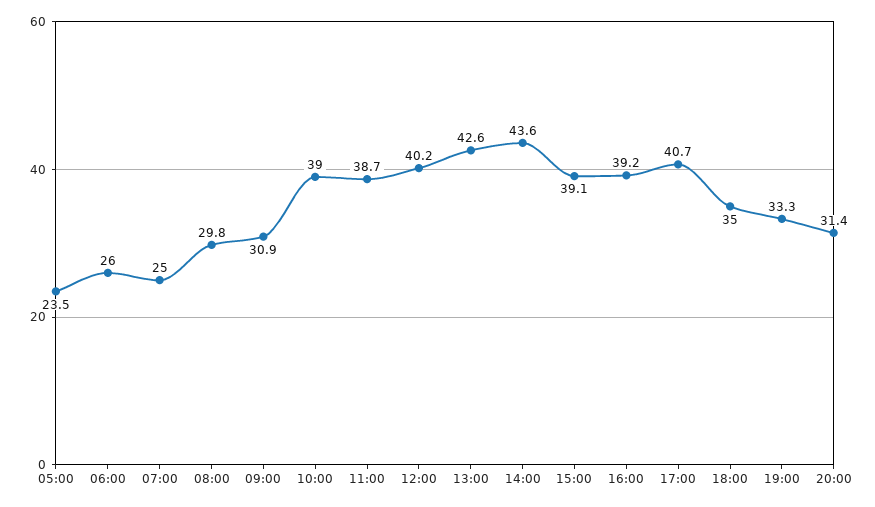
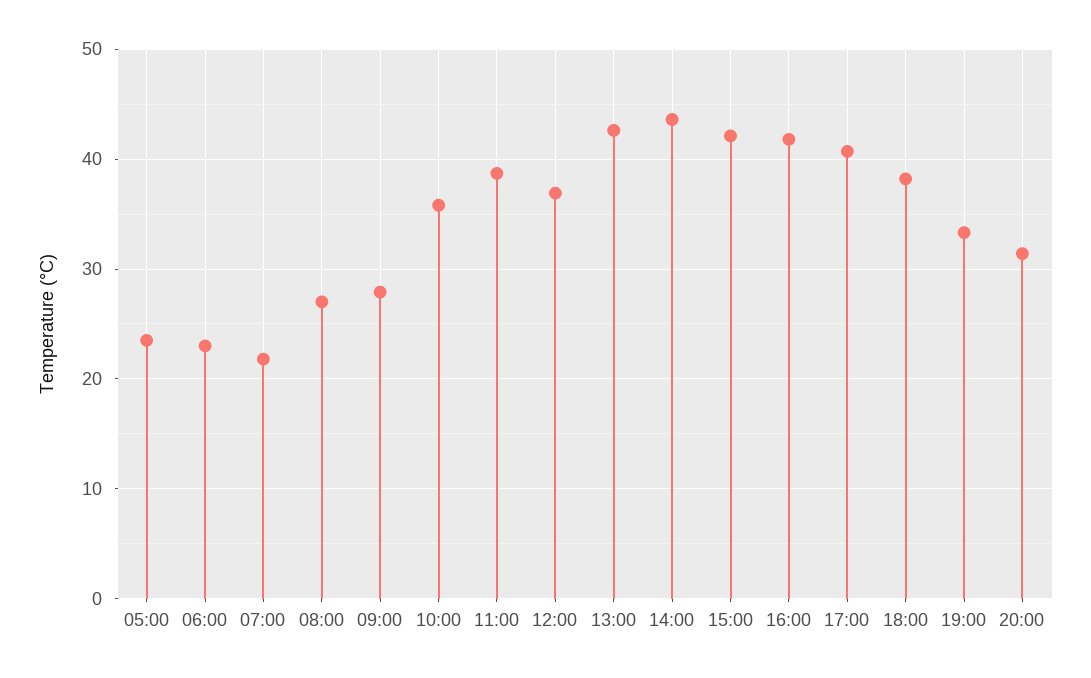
  {
    "05:00": 23.5,
-   "06:00": 26,
+   "06:00": 23,
-   "07:00": 25,
+   "07:00": 22,
-   "08:00": 29.8,
+   "08:00": 27,
-   "09:00": 30.9,
+   "09:00": 28,
-   "10:00": 39,
+   "10:00": 36,
    "11:00": 38.7,
-   "12:00": 40.2,
+   "12:00": 37,
    "13:00": 42.6,
    "14:00": 43.6,
-   "15:00": 39.1,
+   "15:00": 42,
-   "16:00": 39.2,
+   "16:00": 42,
    "17:00": 40.7,
-   "18:00": 35,
+   "18:00": 38,
    "19:00": 33.3,
    "20:00": 31.4
  }

